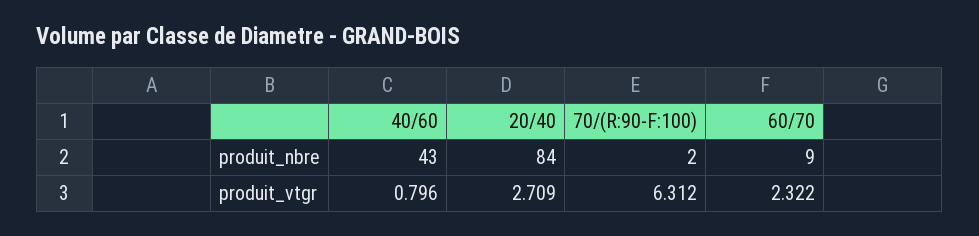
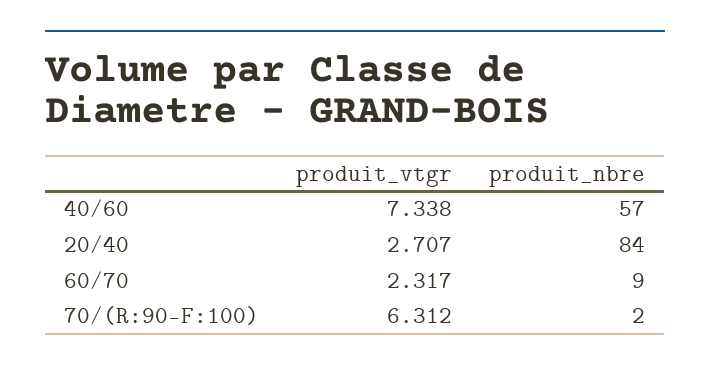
  {
    "40/60": {
-     "produit_nbre": 43,
+     "produit_nbre": 57,
-     "produit_vtgr": 0.796
+     "produit_vtgr": 7.338
    },
    "20/40": {
      "produit_nbre": 84,
-     "produit_vtgr": 2.709
+     "produit_vtgr": 2.707
    },
    "70/(R:90-F:100)": {
      "produit_nbre": 2,
      "produit_vtgr": 6.312
    },
    "60/70": {
      "produit_nbre": 9,
-     "produit_vtgr": 2.322
+     "produit_vtgr": 2.317
    }
  }

